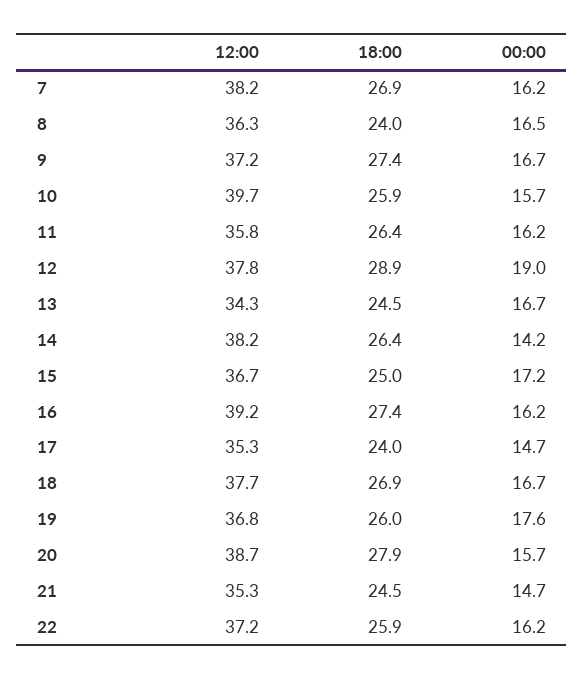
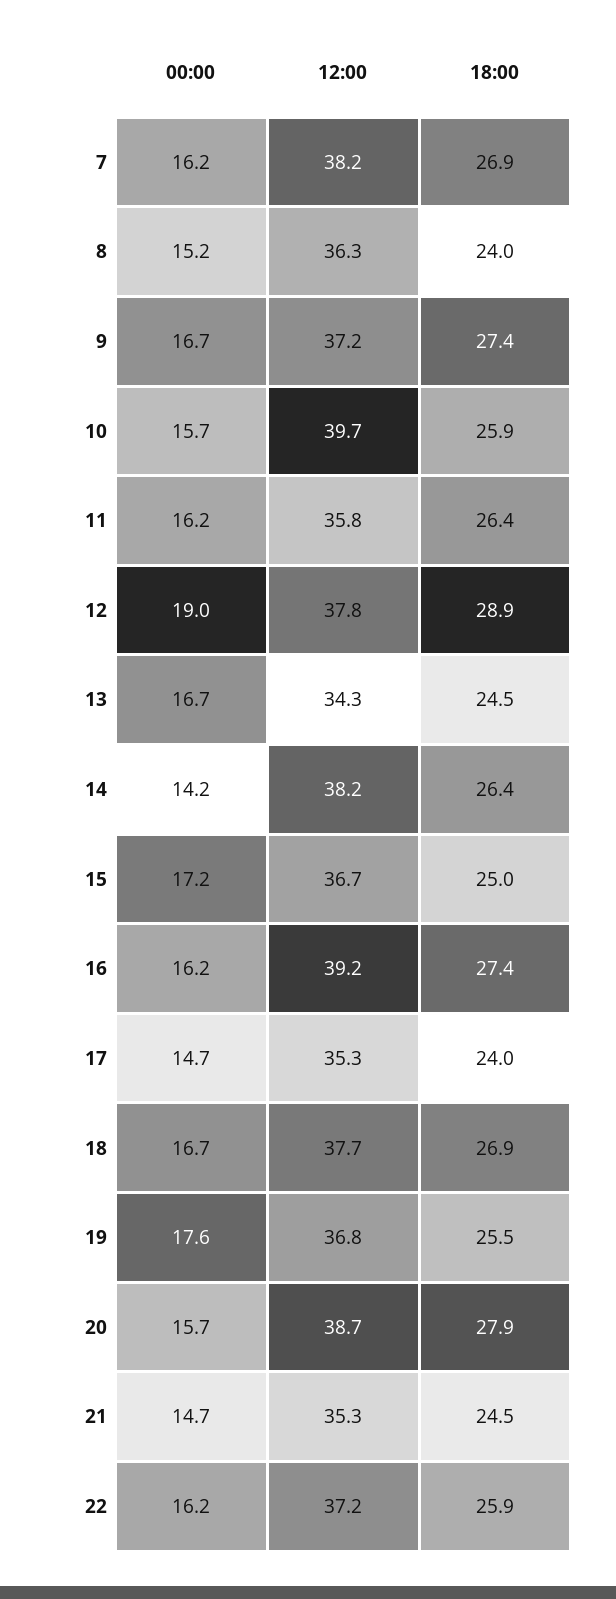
  {
    "12:00": {
      "7": 38.2,
      "8": 36.3,
      "9": 37.2,
      "10": 39.7,
      "11": 35.8,
      "12": 37.8,
      "13": 34.3,
      "14": 38.2,
      "15": 36.7,
      "16": 39.2,
      "17": 35.3,
      "18": 37.7,
      "19": 36.8,
      "20": 38.7,
      "21": 35.3,
      "22": 37.2
    },
    "18:00": {
      "7": 26.9,
      "8": 24,
      "9": 27.4,
      "10": 25.9,
      "11": 26.4,
      "12": 28.9,
      "13": 24.5,
      "14": 26.4,
      "15": 25,
      "16": 27.4,
      "17": 24,
      "18": 26.9,
-     "19": 26,
+     "19": 25.5,
      "20": 27.9,
      "21": 24.5,
      "22": 25.9
    },
    "00:00": {
      "7": 16.2,
-     "8": 16.5,
+     "8": 15.2,
      "9": 16.7,
      "10": 15.7,
      "11": 16.2,
      "12": 19,
      "13": 16.7,
      "14": 14.2,
      "15": 17.2,
      "16": 16.2,
      "17": 14.7,
      "18": 16.7,
      "19": 17.6,
      "20": 15.7,
      "21": 14.7,
      "22": 16.2
    }
  }

